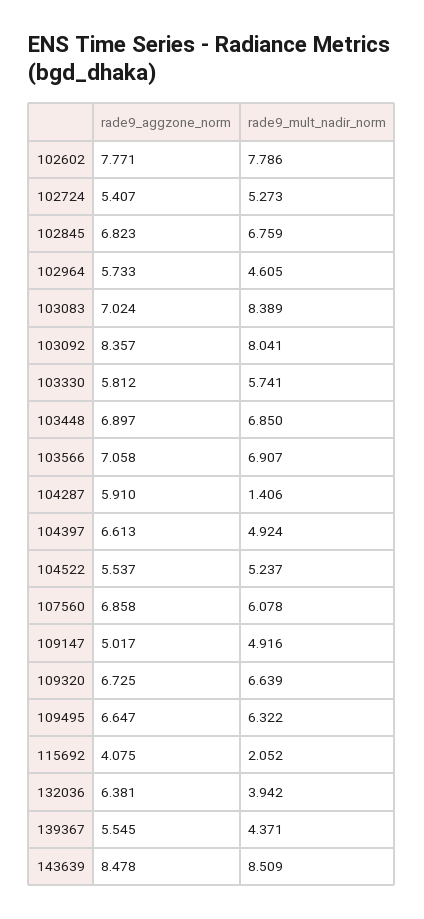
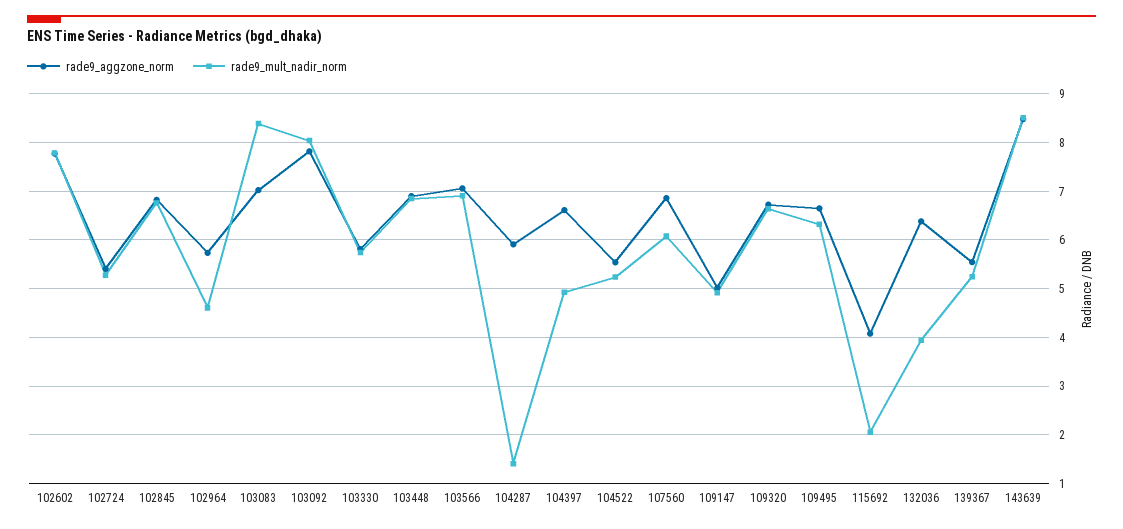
  {
    "rade9_aggzone_norm": {
      "102602": 7.771,
      "102724": 5.407,
      "102845": 6.823,
      "102964": 5.733,
      "103083": 7.024,
-     "103092": 8.357,
+     "103092": 7.8,
      "103330": 5.812,
      "103448": 6.897,
      "103566": 7.058,
      "104287": 5.91,
      "104397": 6.613,
      "104522": 5.537,
      "107560": 6.858,
      "109147": 5.017,
      "109320": 6.725,
      "109495": 6.647,
      "115692": 4.075,
      "132036": 6.381,
      "139367": 5.545,
      "143639": 8.478
    },
    "rade9_mult_nadir_norm": {
      "102602": 7.786,
      "102724": 5.273,
      "102845": 6.759,
      "102964": 4.605,
      "103083": 8.389,
      "103092": 8.041,
      "103330": 5.741,
      "103448": 6.85,
      "103566": 6.907,
      "104287": 1.406,
      "104397": 4.924,
      "104522": 5.237,
      "107560": 6.078,
      "109147": 4.916,
      "109320": 6.639,
      "109495": 6.322,
      "115692": 2.052,
      "132036": 3.942,
-     "139367": 4.371,
+     "139367": 5.2,
      "143639": 8.509
    }
  }

